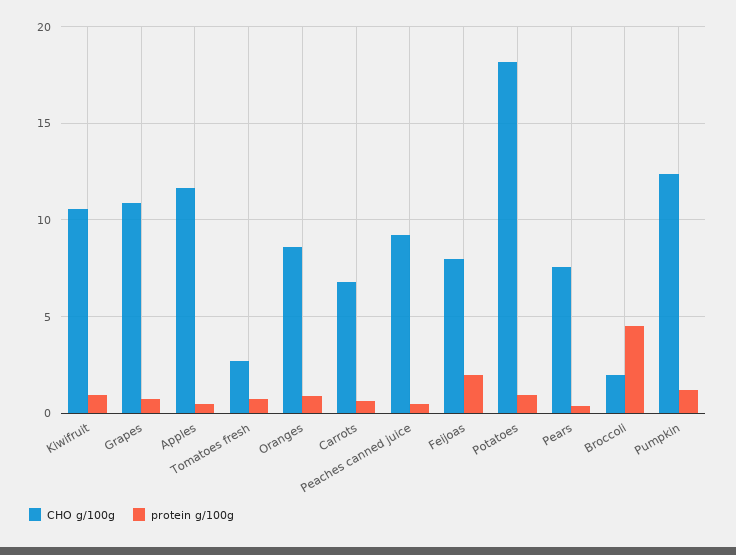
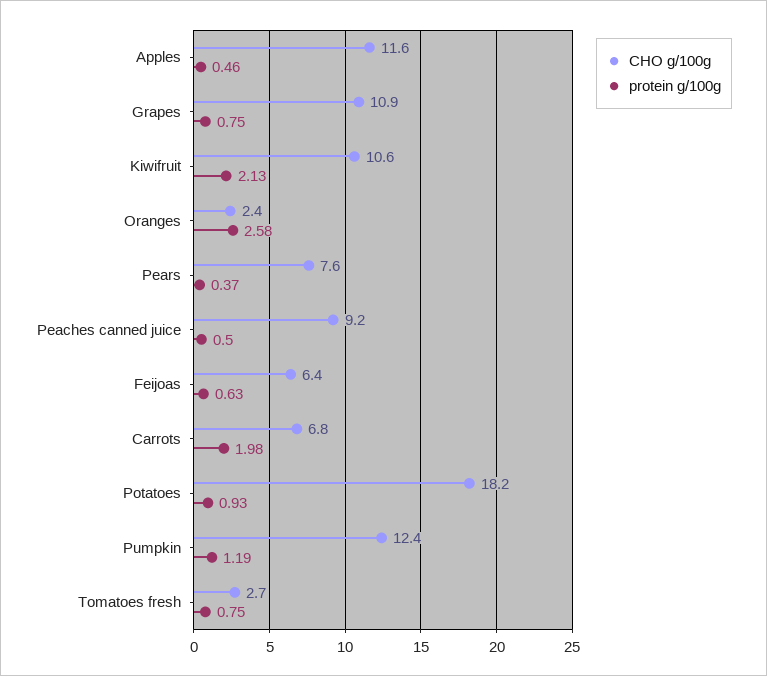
  {
    "CHO g/100g": {
      "Kiwifruit": 10.6,
      "Grapes": 10.9,
      "Apples": 11.6,
      "Tomatoes fresh": 2.7,
-     "Oranges": 8.5,
+     "Oranges": 2.4,
      "Carrots": 6.8,
      "Peaches canned juice": 9.2,
-     "Feijoas": 8,
+     "Feijoas": 6.4,
      "Potatoes": 18.2,
      "Pears": 7.6,
-     "Broccoli": 2,
      "Pumpkin": 12.4
    },
    "protein g/100g": {
-     "Kiwifruit": 1,
+     "Kiwifruit": 2.13,
      "Grapes": 0.75,
      "Apples": 0.46,
      "Tomatoes fresh": 0.75,
-     "Oranges": 1,
+     "Oranges": 2.58,
-     "Carrots": 0.5,
+     "Carrots": 1.98,
      "Peaches canned juice": 0.5,
-     "Feijoas": 2,
+     "Feijoas": 0.63,
      "Potatoes": 0.93,
      "Pears": 0.37,
-     "Broccoli": 4.5,
      "Pumpkin": 1.19
    }
  }

